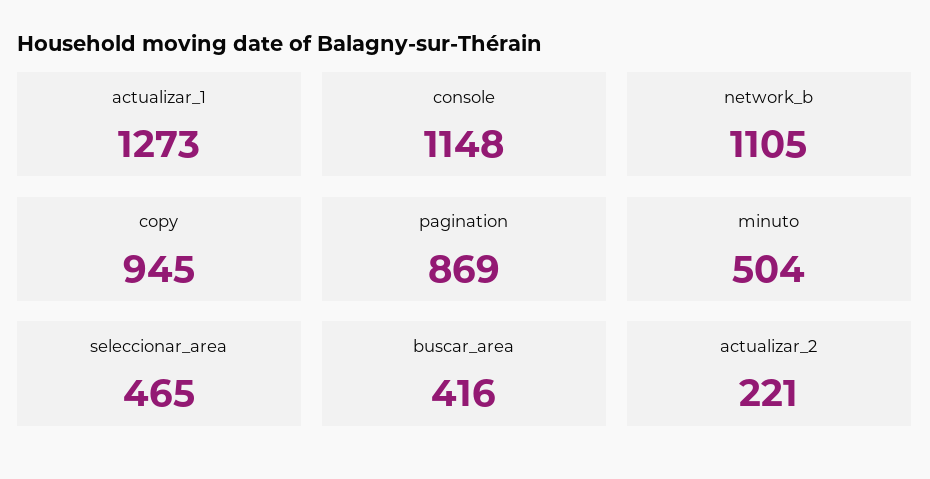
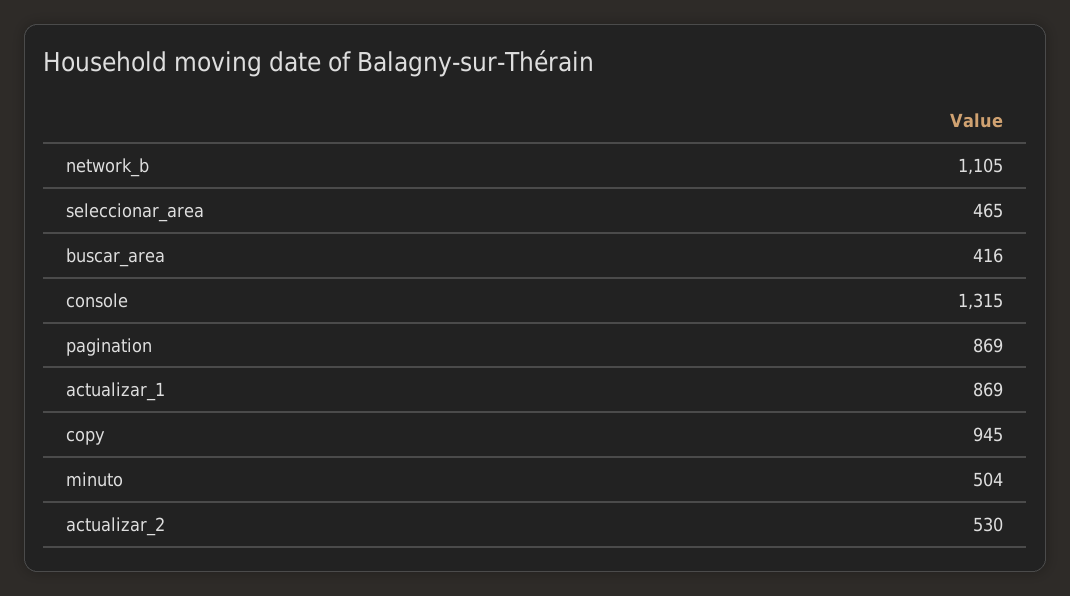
  {
-   "actualizar_1": 1273,
+   "actualizar_1": 869,
-   "console": 1148,
+   "console": 1315,
    "network_b": 1105,
    "copy": 945,
    "pagination": 869,
    "minuto": 504,
    "seleccionar_area": 465,
    "buscar_area": 416,
-   "actualizar_2": 221
+   "actualizar_2": 530
  }

